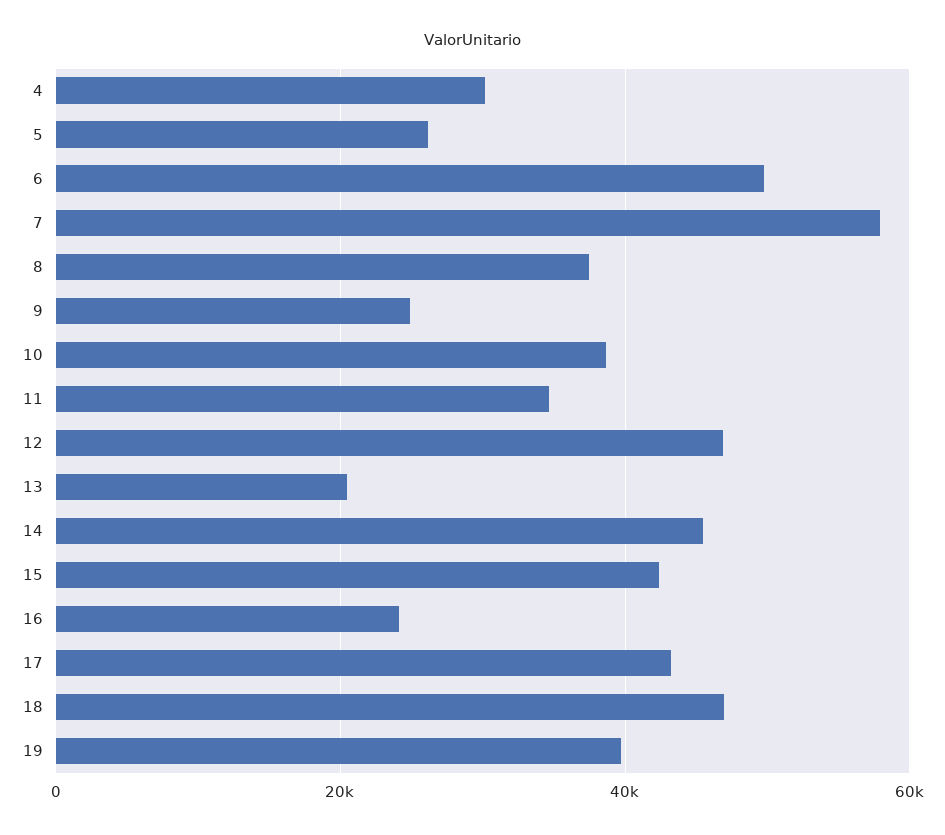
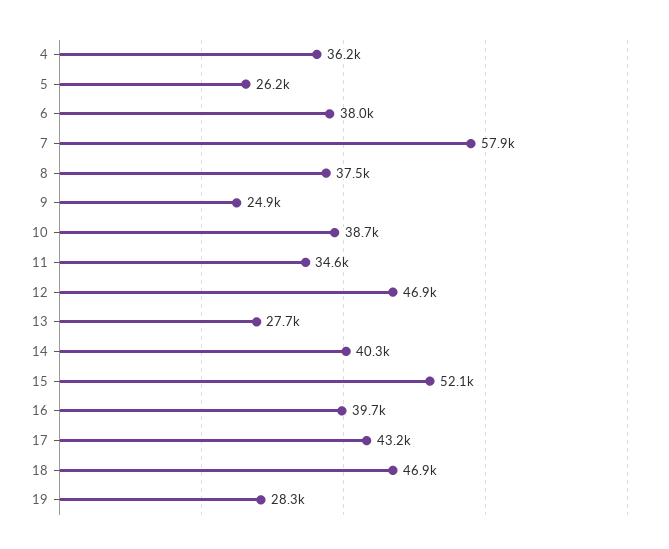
  {
-   "4": 30000,
+   "4": 36200,
    "5": 26200,
-   "6": 50000,
+   "6": 38000,
    "7": 57900,
    "8": 37500,
    "9": 24900,
    "10": 38700,
    "11": 34600,
    "12": 46900,
-   "13": 20000,
+   "13": 27700,
-   "14": 46000,
+   "14": 40300,
-   "15": 42000,
+   "15": 52100,
-   "16": 24000,
+   "16": 39700,
    "17": 43200,
    "18": 46900,
-   "19": 40000
+   "19": 28300
  }

